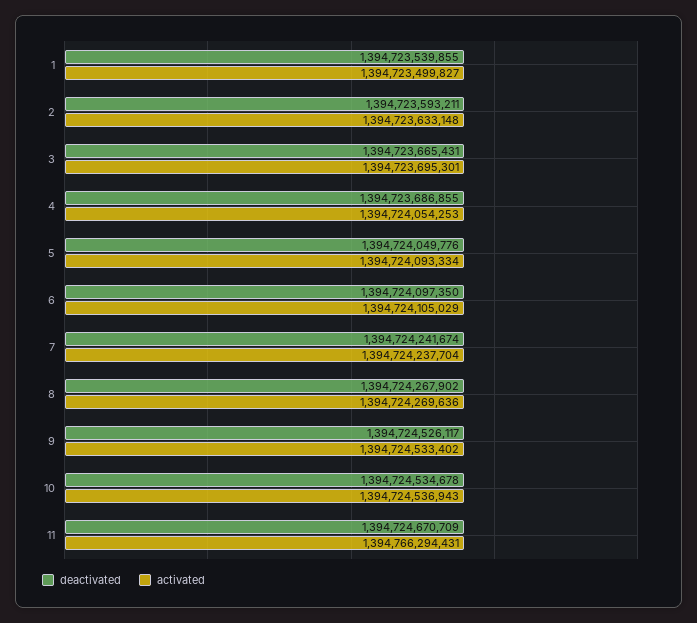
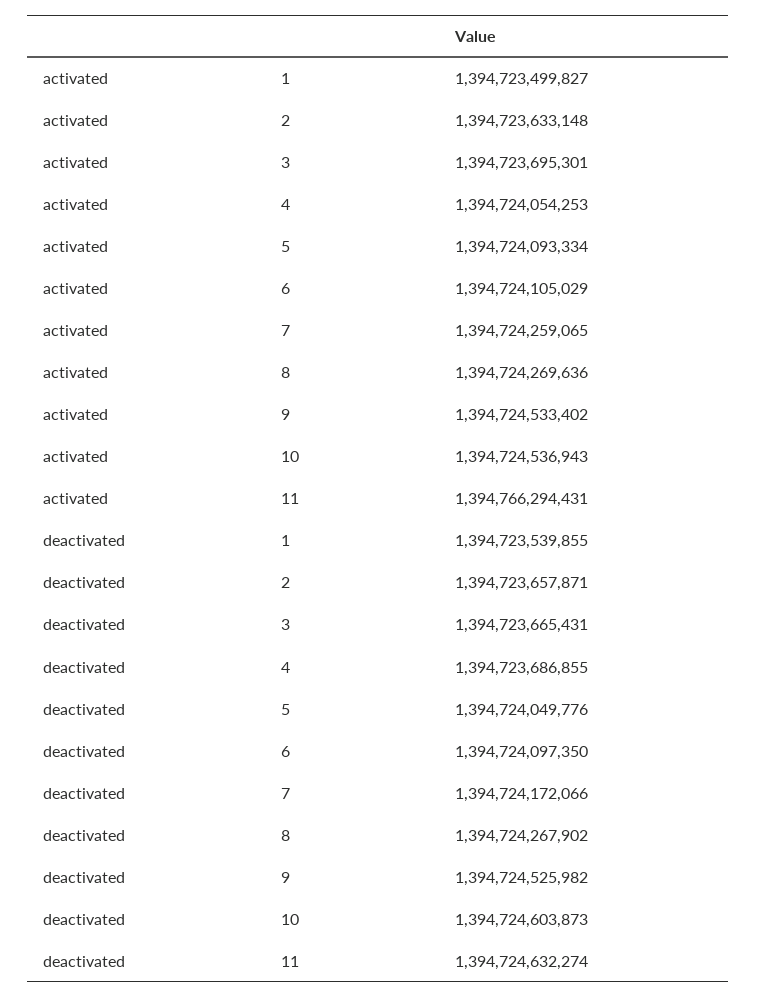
  {
    "deactivated": {
      "1": 1394723539855,
-     "2": 1394723593211,
+     "2": 1394723657871,
      "3": 1394723665431,
      "4": 1394723686855,
      "5": 1394724049776,
      "6": 1394724097350,
-     "7": 1394724241674,
+     "7": 1394724172066,
      "8": 1394724267902,
-     "9": 1394724526117,
+     "9": 1394724525982,
-     "10": 1394724534678,
+     "10": 1394724603873,
-     "11": 1394724670709
+     "11": 1394724632274
    },
    "activated": {
      "1": 1394723499827,
      "2": 1394723633148,
      "3": 1394723695301,
      "4": 1394724054253,
      "5": 1394724093334,
      "6": 1394724105029,
-     "7": 1394724237704,
+     "7": 1394724259065,
      "8": 1394724269636,
      "9": 1394724533402,
      "10": 1394724536943,
      "11": 1394766294431
    }
  }

